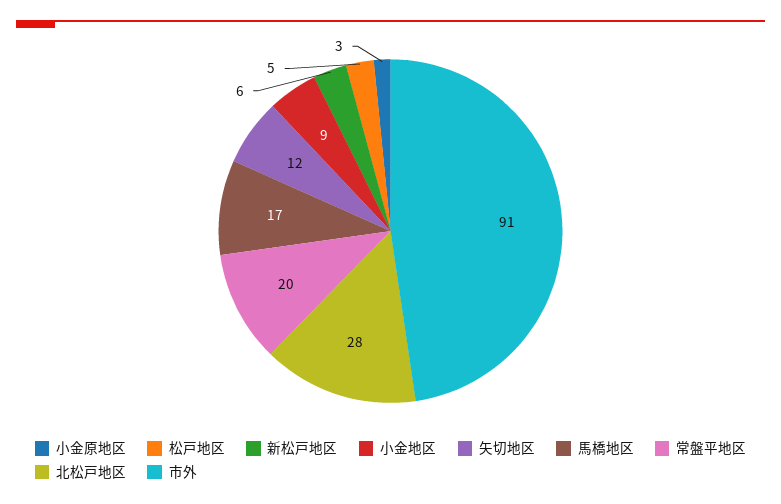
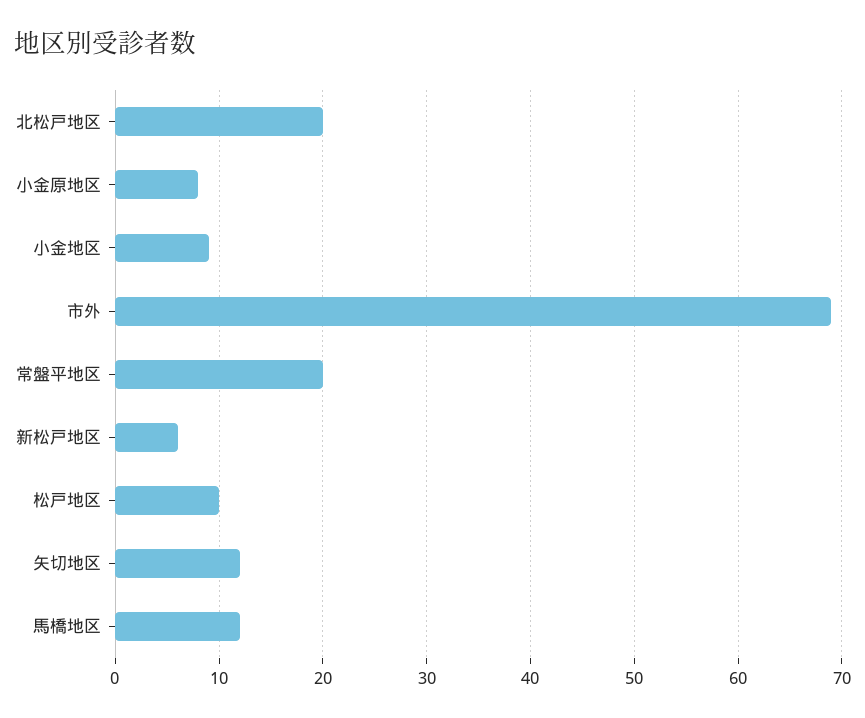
  {
-   "小金原地区": 3,
+   "小金原地区": 8,
-   "松戸地区": 5,
+   "松戸地区": 10,
    "新松戸地区": 6,
    "小金地区": 9,
    "矢切地区": 12,
-   "馬橋地区": 17,
+   "馬橋地区": 12,
    "常盤平地区": 20,
-   "北松戸地区": 28,
+   "北松戸地区": 20,
-   "市外": 91
+   "市外": 69
  }

